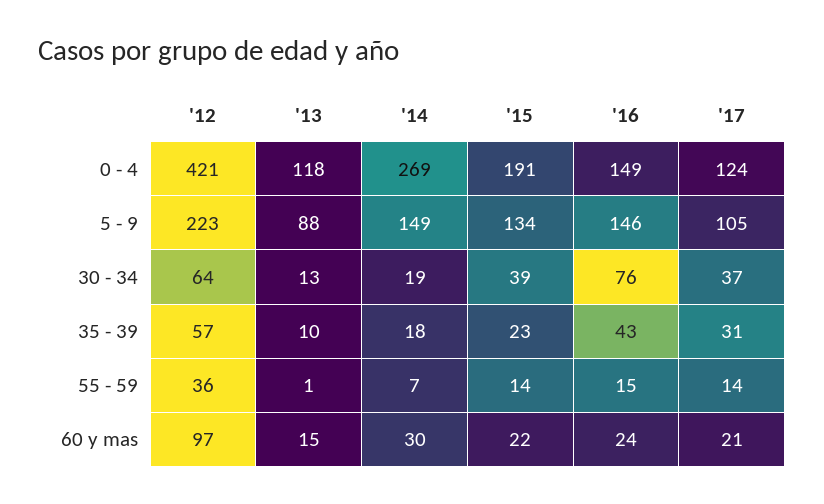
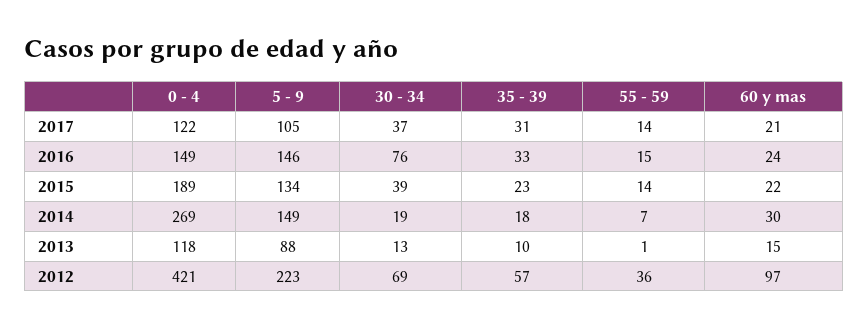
  {
    "'12": {
      "0 - 4": 421,
      "5 - 9": 223,
-     "30 - 34": 64,
+     "30 - 34": 69,
      "35 - 39": 57,
      "55 - 59": 36,
      "60 y mas": 97
    },
    "'13": {
      "0 - 4": 118,
      "5 - 9": 88,
      "30 - 34": 13,
      "35 - 39": 10,
      "55 - 59": 1,
      "60 y mas": 15
    },
    "'14": {
      "0 - 4": 269,
      "5 - 9": 149,
      "30 - 34": 19,
      "35 - 39": 18,
      "55 - 59": 7,
      "60 y mas": 30
    },
    "'15": {
-     "0 - 4": 191,
+     "0 - 4": 189,
      "5 - 9": 134,
      "30 - 34": 39,
      "35 - 39": 23,
      "55 - 59": 14,
      "60 y mas": 22
    },
    "'16": {
      "0 - 4": 149,
      "5 - 9": 146,
      "30 - 34": 76,
-     "35 - 39": 43,
+     "35 - 39": 33,
      "55 - 59": 15,
      "60 y mas": 24
    },
    "'17": {
-     "0 - 4": 124,
+     "0 - 4": 122,
      "5 - 9": 105,
      "30 - 34": 37,
      "35 - 39": 31,
      "55 - 59": 14,
      "60 y mas": 21
    }
  }

